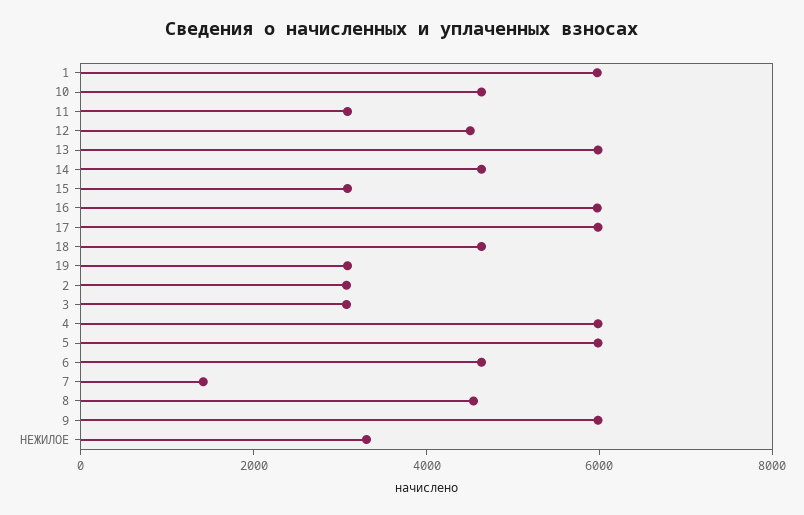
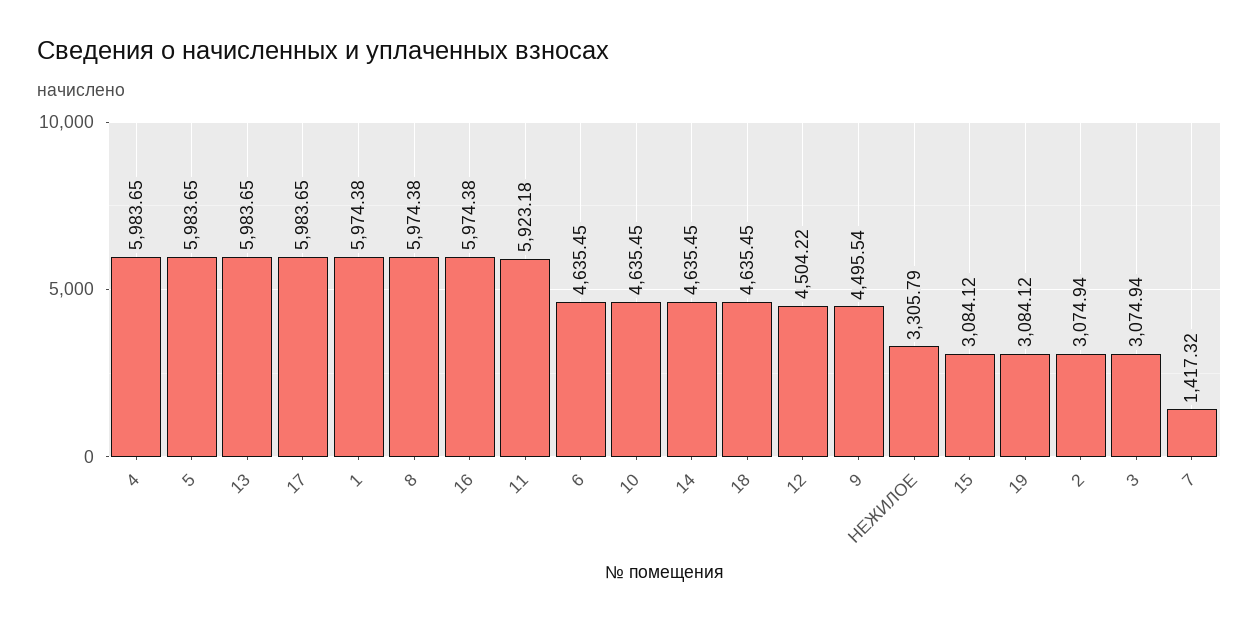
  {
    "1": 5974.38,
    "10": 4635.45,
-   "11": 3000,
+   "11": 5923.18,
    "12": 4504.22,
    "13": 5983.65,
    "14": 4635.45,
    "15": 3084.12,
    "16": 5974.38,
    "17": 5983.65,
    "18": 4635.45,
    "19": 3084.12,
    "2": 3074.94,
    "3": 3074.94,
    "4": 5983.65,
    "5": 5983.65,
    "6": 4635.45,
    "7": 1417.32,
-   "8": 4500,
+   "8": 5974.38,
-   "9": 6000,
+   "9": 4495.54,
    "НЕЖИЛОЕ": 3305.79
  }

